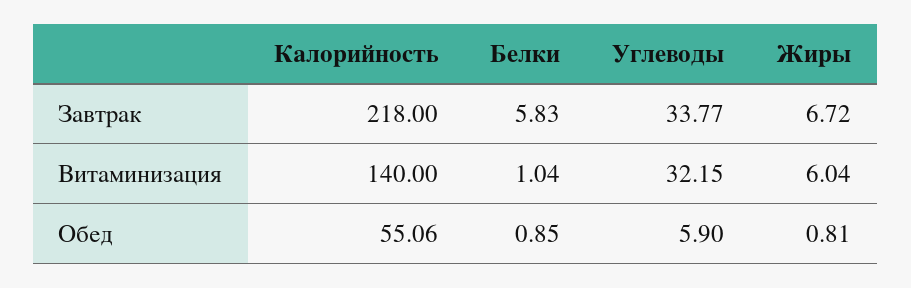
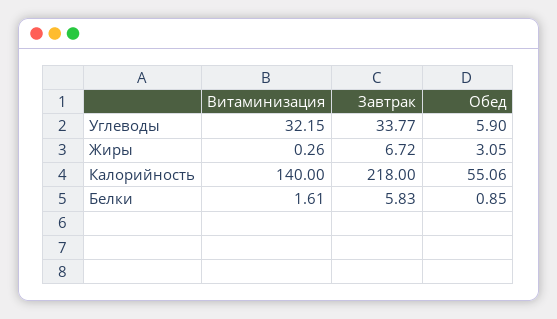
  {
    "Калорийность": {
      "Завтрак": 218,
      "Витаминизация": 140,
      "Обед": 55.06
    },
    "Белки": {
      "Завтрак": 5.83,
-     "Витаминизация": 1.04,
+     "Витаминизация": 1.61,
      "Обед": 0.85
    },
    "Углеводы": {
      "Завтрак": 33.77,
      "Витаминизация": 32.15,
      "Обед": 5.9
    },
    "Жиры": {
      "Завтрак": 6.72,
-     "Витаминизация": 6.04,
+     "Витаминизация": 0.26,
-     "Обед": 0.81
+     "Обед": 3.05
    }
  }

